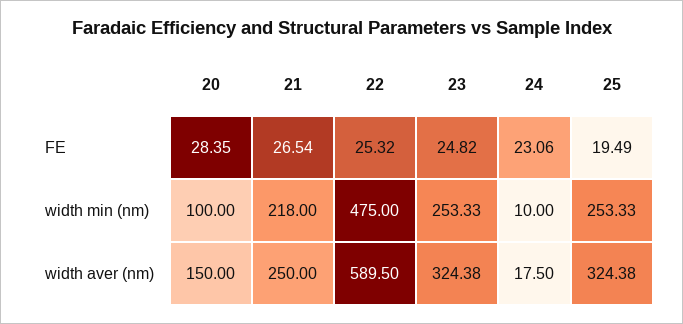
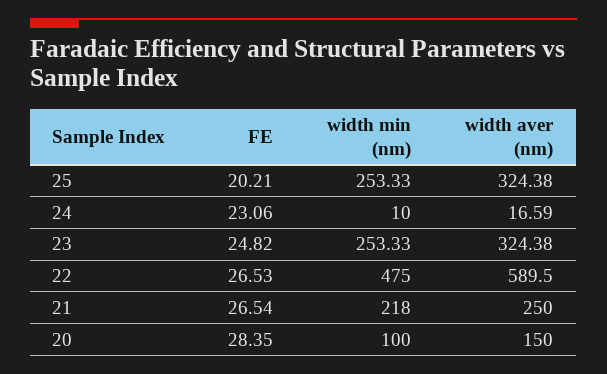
  {
    "20": {
      "FE": 28.35,
      "width min (nm)": 100,
      "width aver (nm)": 150
    },
    "21": {
      "FE": 26.54,
      "width min (nm)": 218,
      "width aver (nm)": 250
    },
    "22": {
-     "FE": 25.32,
+     "FE": 26.53,
      "width min (nm)": 475,
      "width aver (nm)": 589.5
    },
    "23": {
      "FE": 24.82,
      "width min (nm)": 253.33,
      "width aver (nm)": 324.38
    },
    "24": {
      "FE": 23.06,
      "width min (nm)": 10,
-     "width aver (nm)": 17.5
+     "width aver (nm)": 16.59
    },
    "25": {
-     "FE": 19.49,
+     "FE": 20.21,
      "width min (nm)": 253.33,
      "width aver (nm)": 324.38
    }
  }

